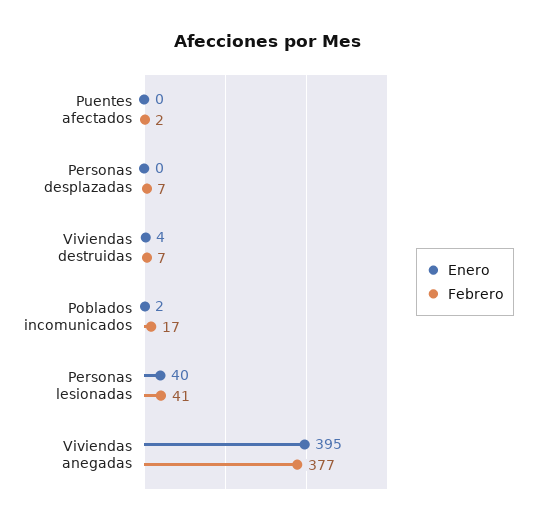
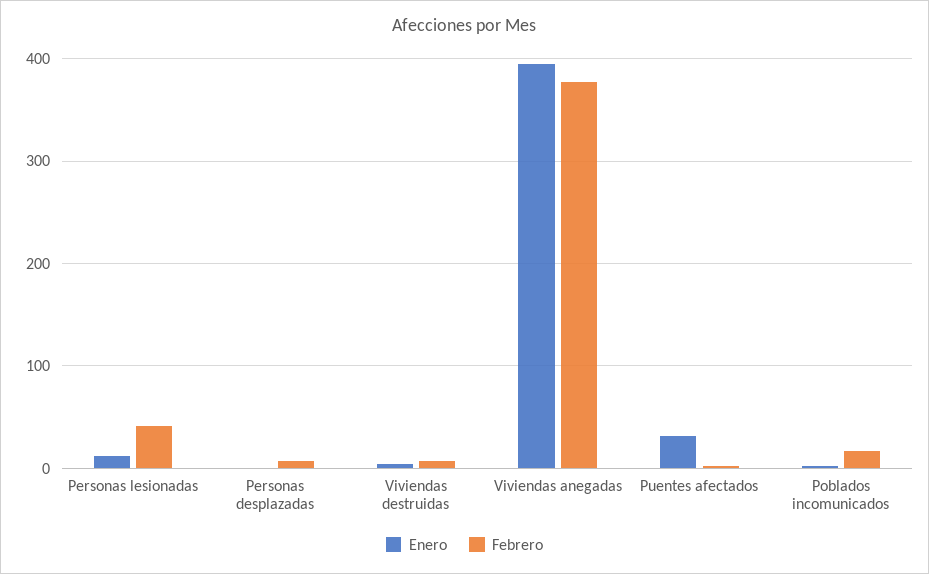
  {
    "Enero": {
-     "Puentes afectados": 0,
+     "Puentes afectados": 30,
      "Personas desplazadas": 0,
      "Viviendas destruidas": 4,
      "Poblados incomunicados": 2,
-     "Personas lesionadas": 40,
+     "Personas lesionadas": 10,
      "Viviendas anegadas": 395
    },
    "Febrero": {
      "Puentes afectados": 2,
      "Personas desplazadas": 7,
      "Viviendas destruidas": 7,
      "Poblados incomunicados": 17,
      "Personas lesionadas": 41,
      "Viviendas anegadas": 377
    }
  }

